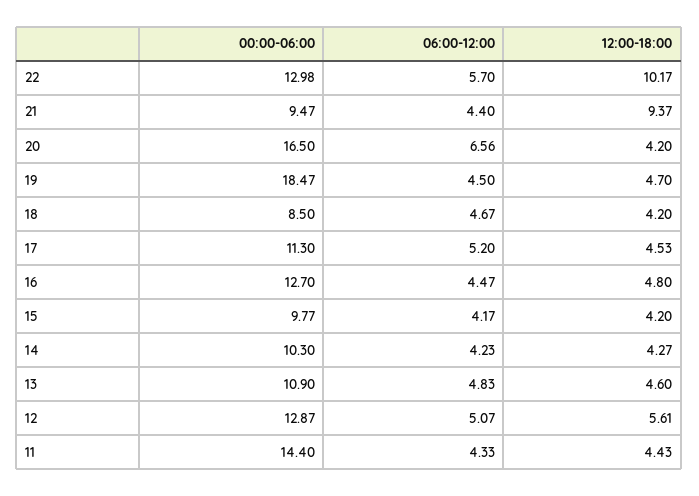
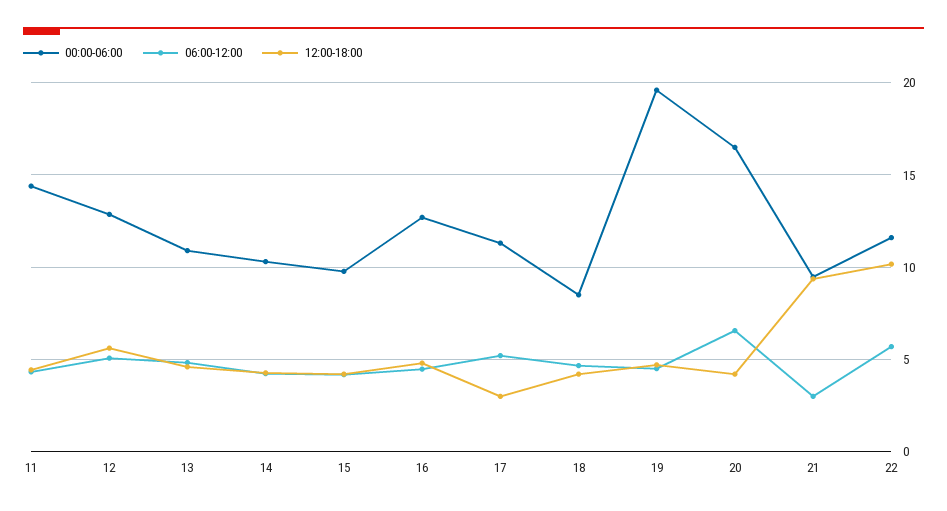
  {
    "00:00-06:00": {
-     "22": 12.98,
+     "22": 11.5,
      "21": 9.47,
      "20": 16.5,
-     "19": 18.47,
+     "19": 19.5,
      "18": 8.5,
      "17": 11.3,
      "16": 12.7,
      "15": 9.77,
      "14": 10.3,
      "13": 10.9,
      "12": 12.87,
      "11": 14.4
    },
    "06:00-12:00": {
      "22": 5.7,
-     "21": 4.4,
+     "21": 3,
      "20": 6.56,
      "19": 4.5,
      "18": 4.67,
      "17": 5.2,
      "16": 4.47,
      "15": 4.17,
      "14": 4.23,
      "13": 4.83,
      "12": 5.07,
      "11": 4.33
    },
    "12:00-18:00": {
      "22": 10.17,
      "21": 9.37,
      "20": 4.2,
      "19": 4.7,
      "18": 4.2,
-     "17": 4.53,
+     "17": 3,
      "16": 4.8,
      "15": 4.2,
      "14": 4.27,
      "13": 4.6,
      "12": 5.61,
      "11": 4.43
    }
  }

